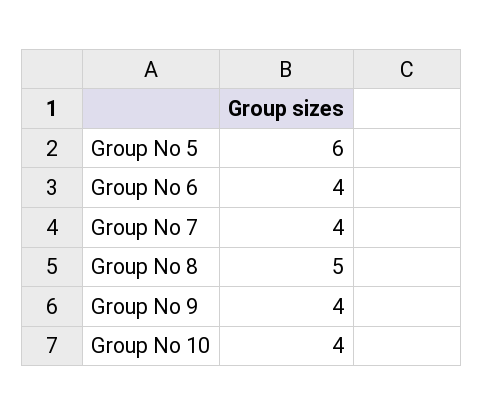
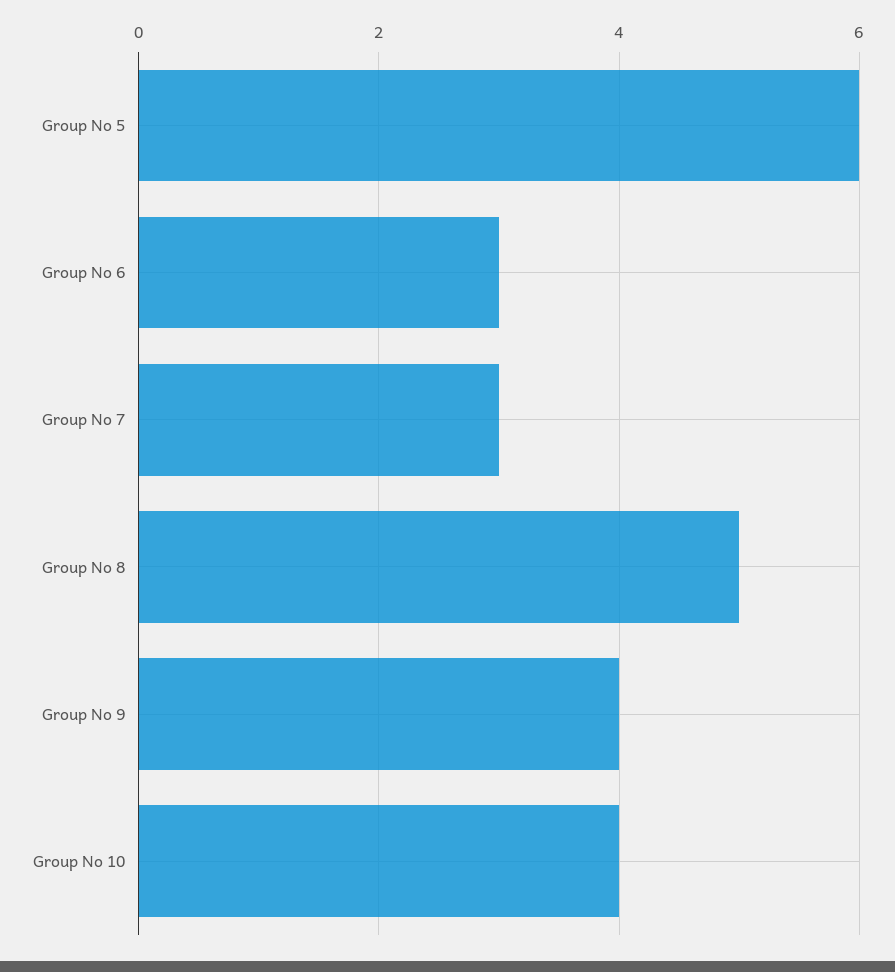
  {
    "Group No 5": 6,
-   "Group No 6": 4,
+   "Group No 6": 3,
-   "Group No 7": 4,
+   "Group No 7": 3,
    "Group No 8": 5,
    "Group No 9": 4,
    "Group No 10": 4
  }

